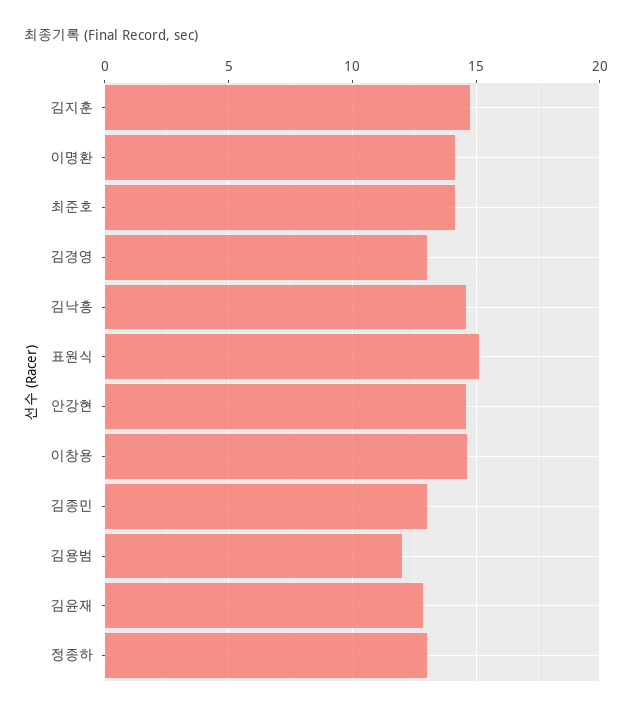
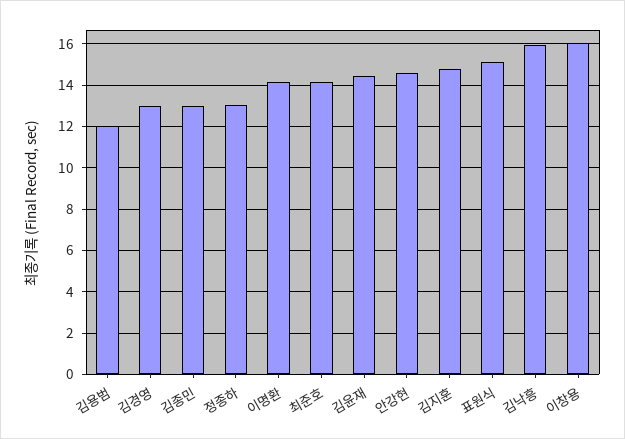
  {
    "김지훈": 15,
    "이명환": 14,
    "최준호": 14,
    "김경영": 13,
-   "김낙흥": 14.5,
+   "김낙흥": 16,
    "표원식": 15,
    "안강현": 14.5,
-   "이창용": 14.5,
+   "이창용": 16,
    "김종민": 13,
    "김용범": 12,
-   "김윤재": 13,
+   "김윤재": 14.5,
    "정종하": 13
  }

